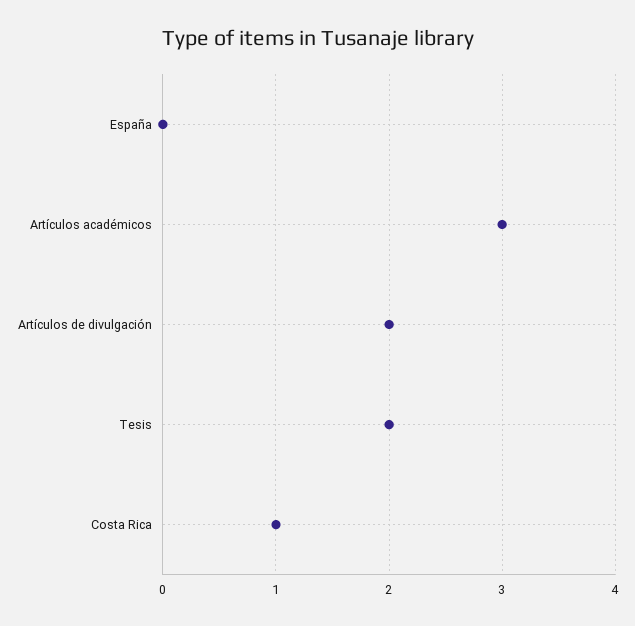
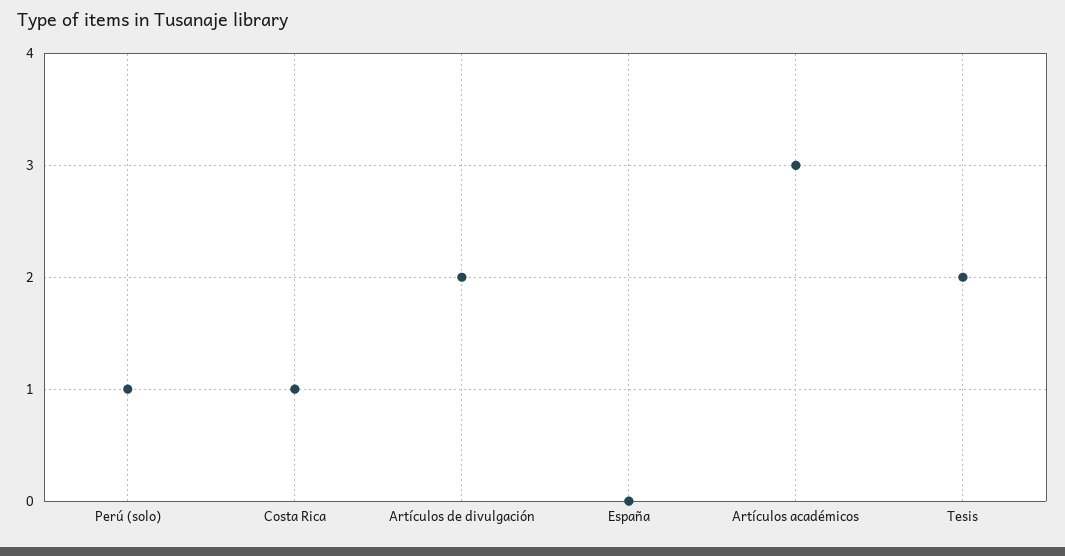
  {
    "España": 0,
    "Artículos académicos": 3,
    "Artículos de divulgación": 2,
    "Tesis": 2,
-   "Costa Rica": 1
+   "Costa Rica": 1,
+   "Perú (solo)": 1
  }

